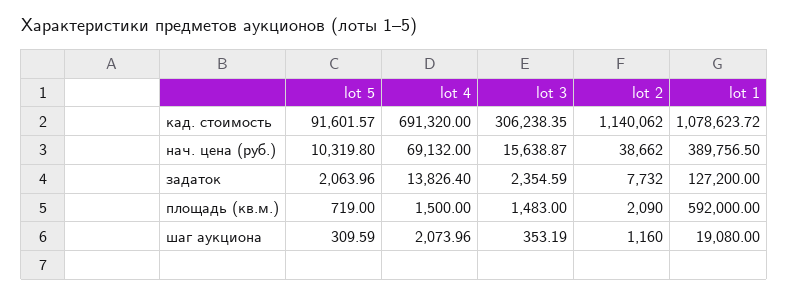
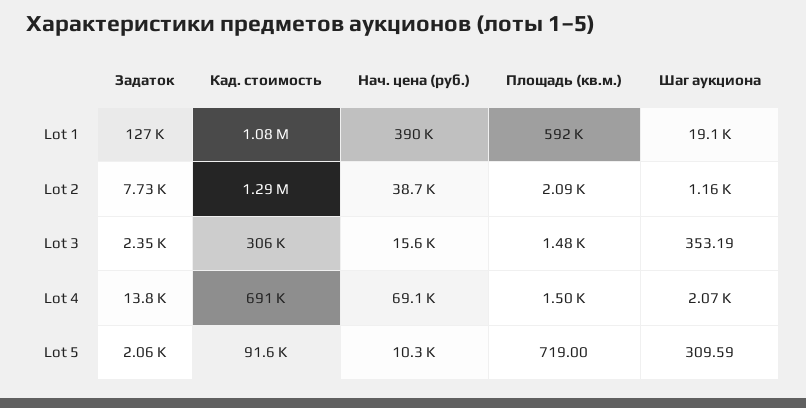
  {
    "lot 5": {
      "кад. стоимость": 91601.57,
      "нач. цена (руб.)": 10319.8,
      "задаток": 2063.96,
      "площадь (кв.м.)": 719,
      "шаг аукциона": 309.59
    },
    "lot 4": {
      "кад. стоимость": 691320,
      "нач. цена (руб.)": 69132,
      "задаток": 13826.4,
      "площадь (кв.м.)": 1500,
      "шаг аукциона": 2073.96
    },
    "lot 3": {
      "кад. стоимость": 306238.35,
      "нач. цена (руб.)": 15638.87,
      "задаток": 2354.59,
      "площадь (кв.м.)": 1483,
      "шаг аукциона": 353.19
    },
    "lot 2": {
-     "кад. стоимость": 1140062,
+     "кад. стоимость": 1290000,
      "нач. цена (руб.)": 38662,
      "задаток": 7732,
      "площадь (кв.м.)": 2090,
      "шаг аукциона": 1160
    },
    "lot 1": {
      "кад. стоимость": 1078623.72,
      "нач. цена (руб.)": 389756.5,
      "задаток": 127200,
      "площадь (кв.м.)": 592000,
      "шаг аукциона": 19080
    }
  }

